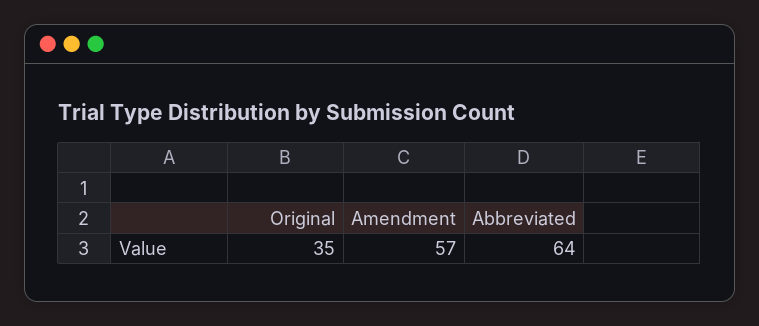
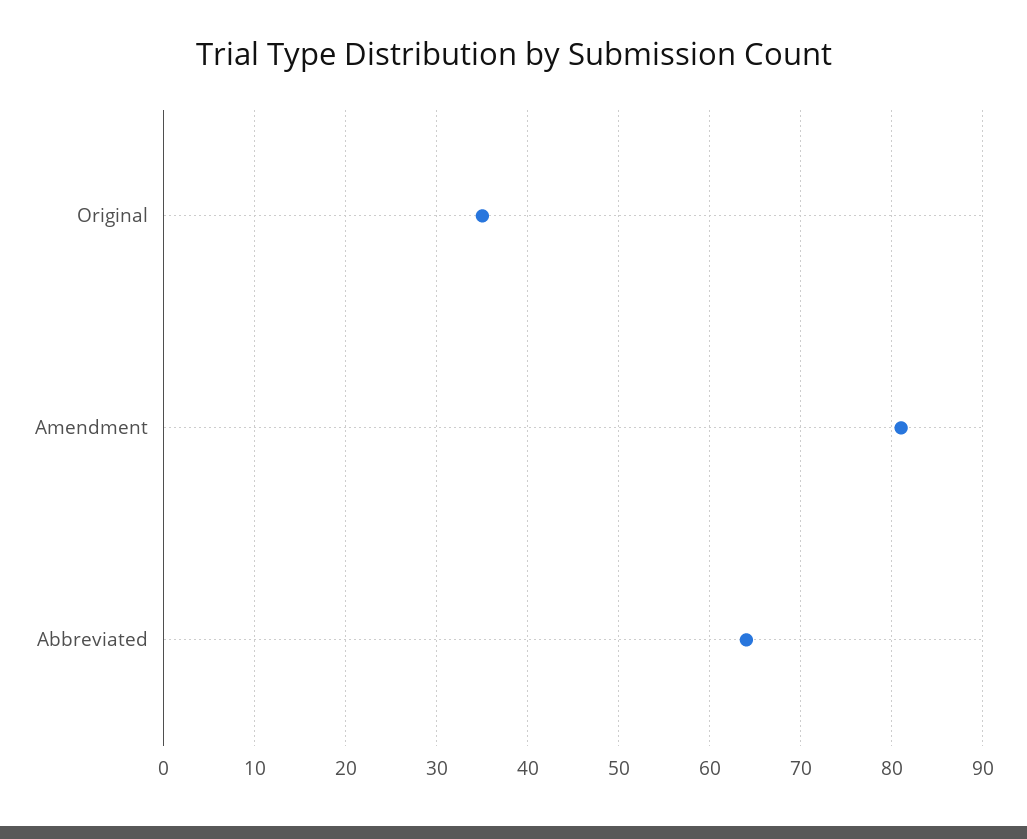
  {
    "Original": 35,
-   "Amendment": 57,
+   "Amendment": 81,
    "Abbreviated": 64
  }

